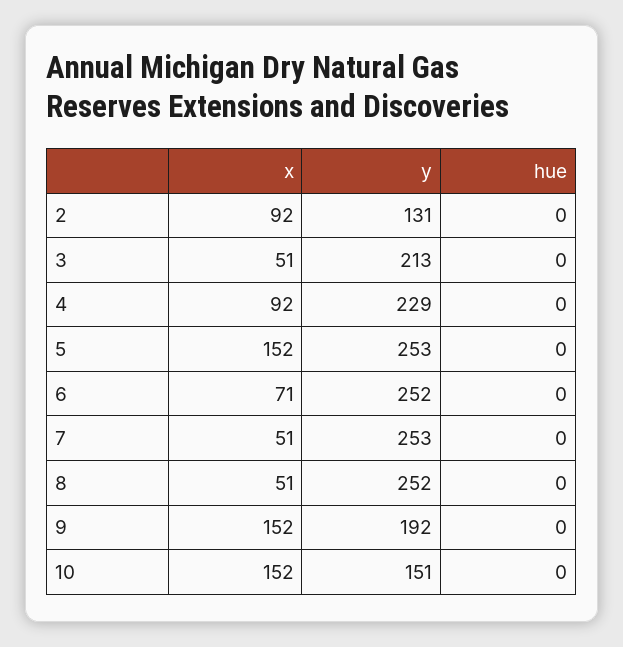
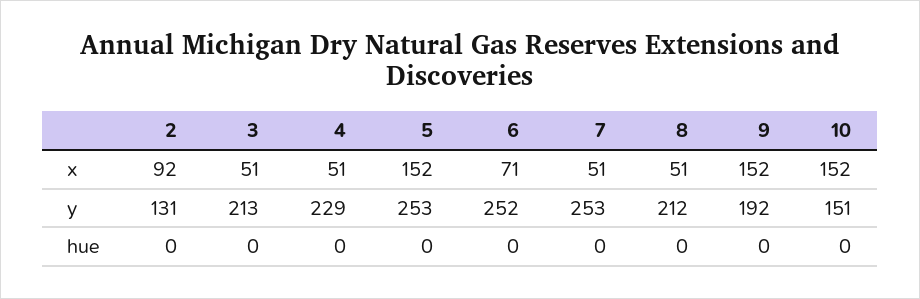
  {
    "x": {
      "2": 92,
      "3": 51,
-     "4": 92,
+     "4": 51,
      "5": 152,
      "6": 71,
      "7": 51,
      "8": 51,
      "9": 152,
      "10": 152
    },
    "y": {
      "2": 131,
      "3": 213,
      "4": 229,
      "5": 253,
      "6": 252,
      "7": 253,
-     "8": 252,
+     "8": 212,
      "9": 192,
      "10": 151
    },
    "hue": {
      "2": 0,
      "3": 0,
      "4": 0,
      "5": 0,
      "6": 0,
      "7": 0,
      "8": 0,
      "9": 0,
      "10": 0
    }
  }

